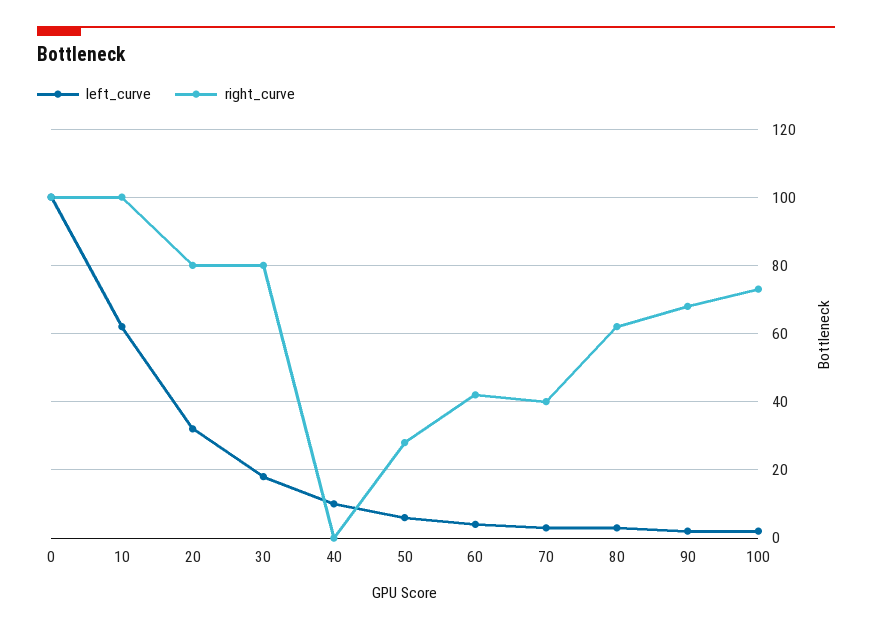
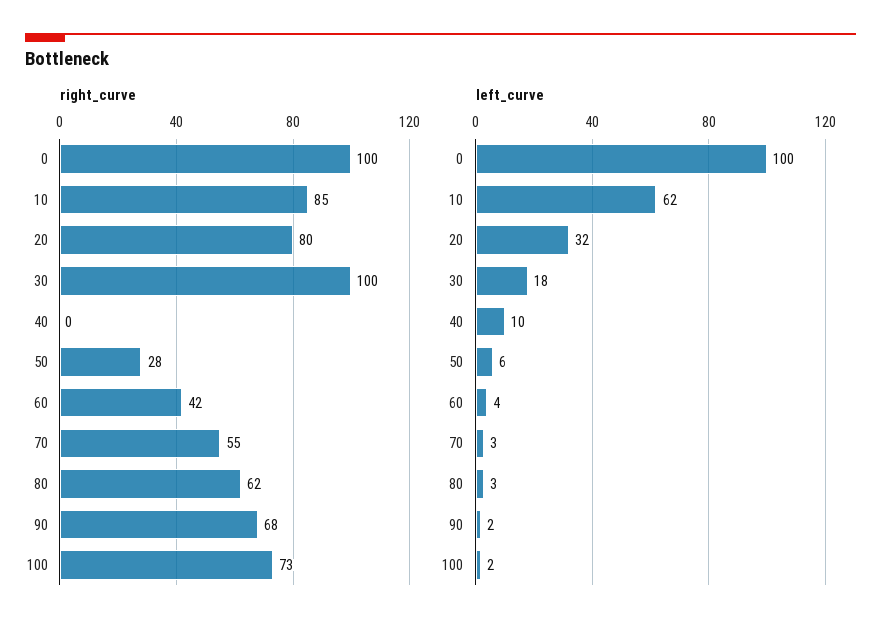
  {
    "left_curve": {
      "0": 100,
      "10": 62,
      "20": 32,
      "30": 18,
      "40": 10,
      "50": 6,
      "60": 4,
      "70": 3,
      "80": 3,
      "90": 2,
      "100": 2
    },
    "right_curve": {
      "0": 100,
-     "10": 100,
+     "10": 85,
      "20": 80,
-     "30": 80,
+     "30": 100,
      "40": 0,
      "50": 28,
      "60": 42,
-     "70": 40,
+     "70": 55,
      "80": 62,
      "90": 68,
      "100": 73
    }
  }

